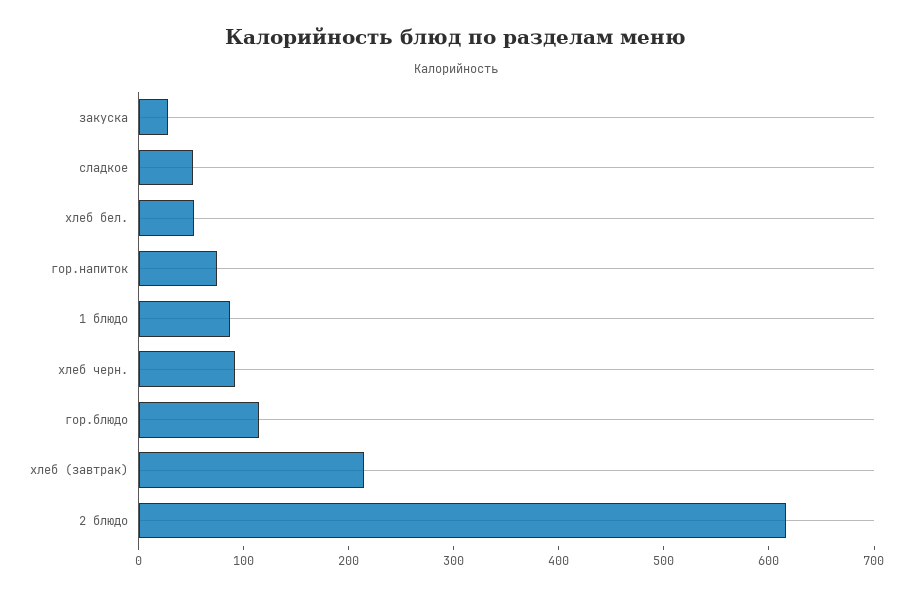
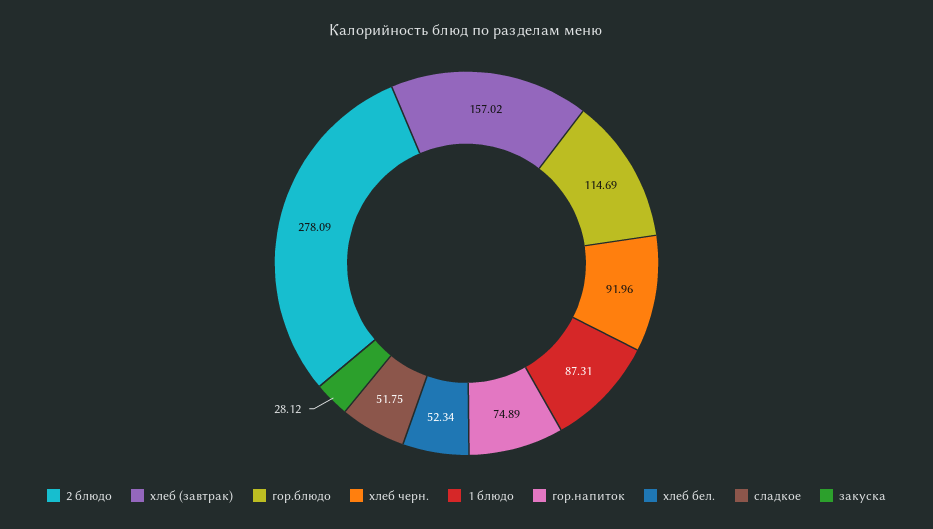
  {
    "закуска": 28.12,
    "сладкое": 51.75,
    "хлеб бел.": 52.34,
    "гор.напиток": 74.89,
    "1 блюдо": 87.31,
    "хлеб черн.": 91.96,
    "гор.блюдо": 114.69,
-   "хлеб (завтрак)": 220,
+   "хлеб (завтрак)": 157.02,
-   "2 блюдо": 620
+   "2 блюдо": 278.09
  }

